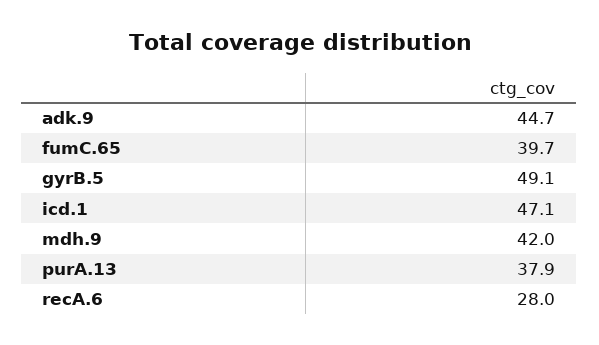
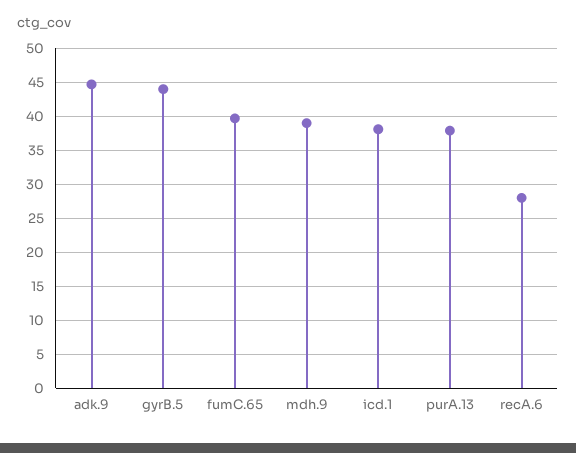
  {
    "adk.9": 44.7,
    "fumC.65": 39.7,
-   "gyrB.5": 49.1,
+   "gyrB.5": 44,
-   "icd.1": 47.1,
+   "icd.1": 38,
-   "mdh.9": 42,
+   "mdh.9": 39,
    "purA.13": 37.9,
    "recA.6": 28
  }

